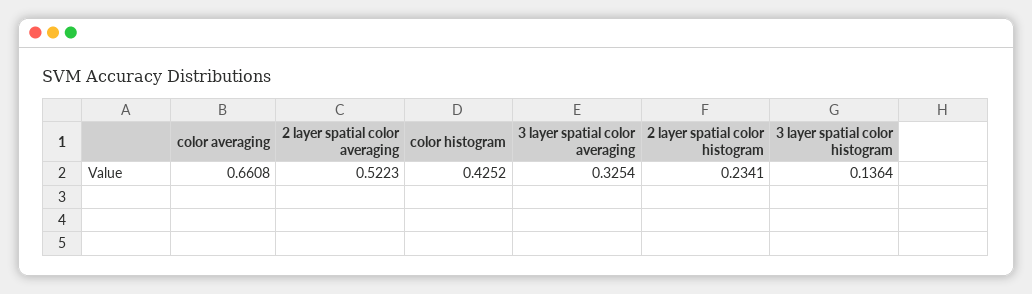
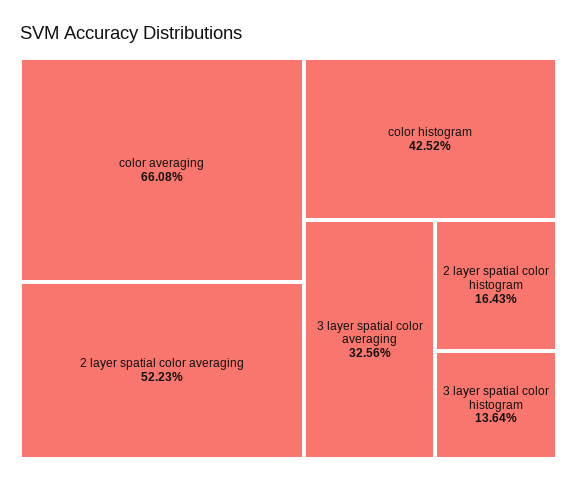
  {
    "color averaging": 0.6608,
    "2 layer spatial color averaging": 0.5223,
    "color histogram": 0.4252,
-   "3 layer spatial color averaging": 0.3254,
+   "3 layer spatial color averaging": 0.3256,
-   "2 layer spatial color histogram": 0.2341,
+   "2 layer spatial color histogram": 0.1643,
    "3 layer spatial color histogram": 0.1364
  }

